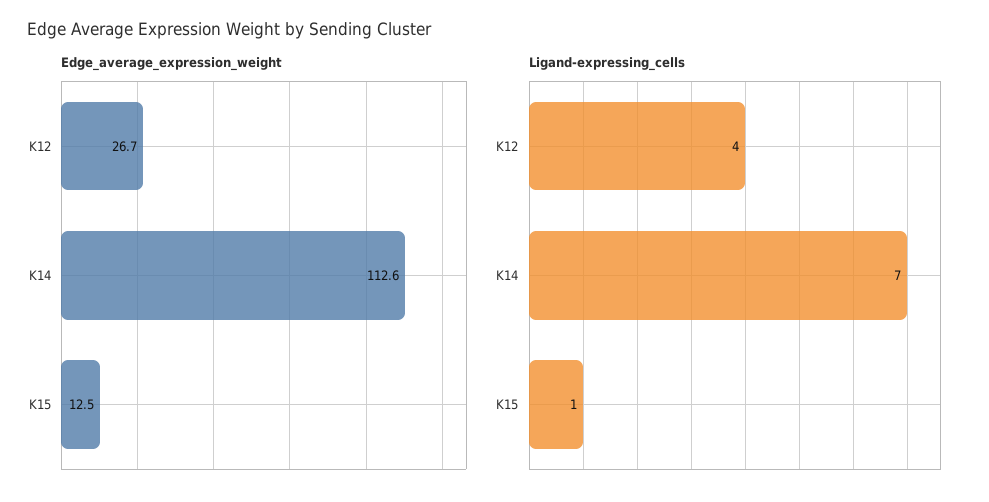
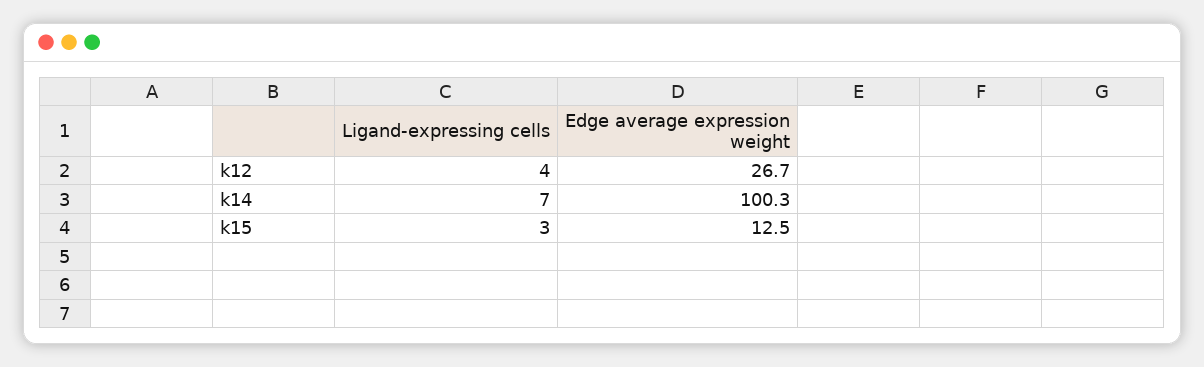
  {
    "Edge_average_expression_weight": {
      "K12": 26.7,
-     "K14": 112.6,
+     "K14": 100.3,
      "K15": 12.5
    },
    "Ligand-expressing_cells": {
      "K12": 4,
      "K14": 7,
-     "K15": 1
+     "K15": 3
    }
  }

